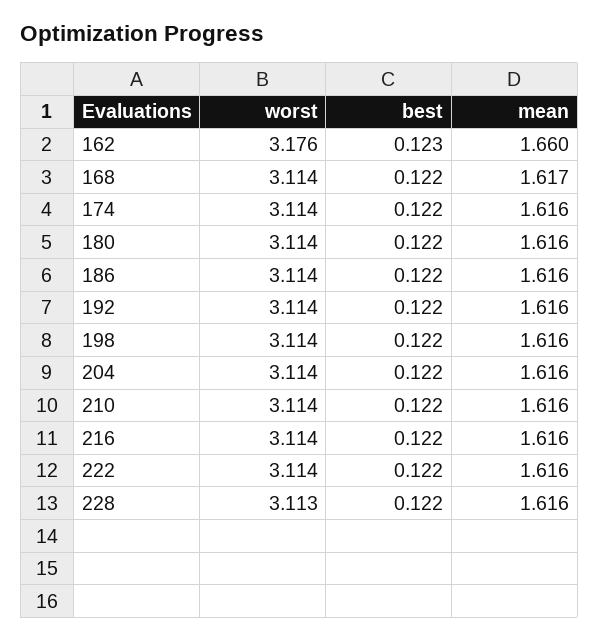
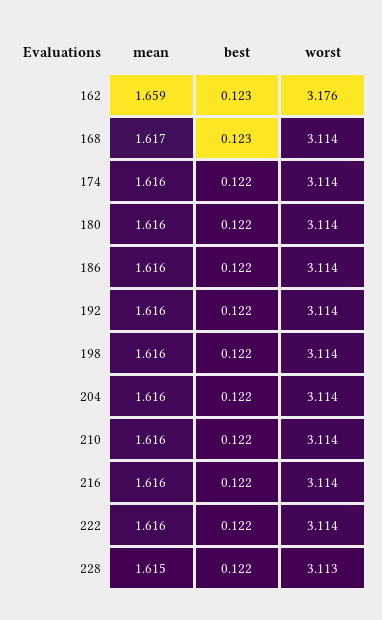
  {
    "worst": {
      "162": 3.176,
      "168": 3.114,
      "174": 3.114,
      "180": 3.114,
      "186": 3.114,
      "192": 3.114,
      "198": 3.114,
      "204": 3.114,
      "210": 3.114,
      "216": 3.114,
      "222": 3.114,
      "228": 3.113
    },
    "best": {
      "162": 0.123,
-     "168": 0.122,
+     "168": 0.123,
      "174": 0.122,
      "180": 0.122,
      "186": 0.122,
      "192": 0.122,
      "198": 0.122,
      "204": 0.122,
      "210": 0.122,
      "216": 0.122,
      "222": 0.122,
      "228": 0.122
    },
    "mean": {
-     "162": 1.66,
+     "162": 1.659,
      "168": 1.617,
      "174": 1.616,
      "180": 1.616,
      "186": 1.616,
      "192": 1.616,
      "198": 1.616,
      "204": 1.616,
      "210": 1.616,
      "216": 1.616,
      "222": 1.616,
-     "228": 1.616
+     "228": 1.615
    }
  }

